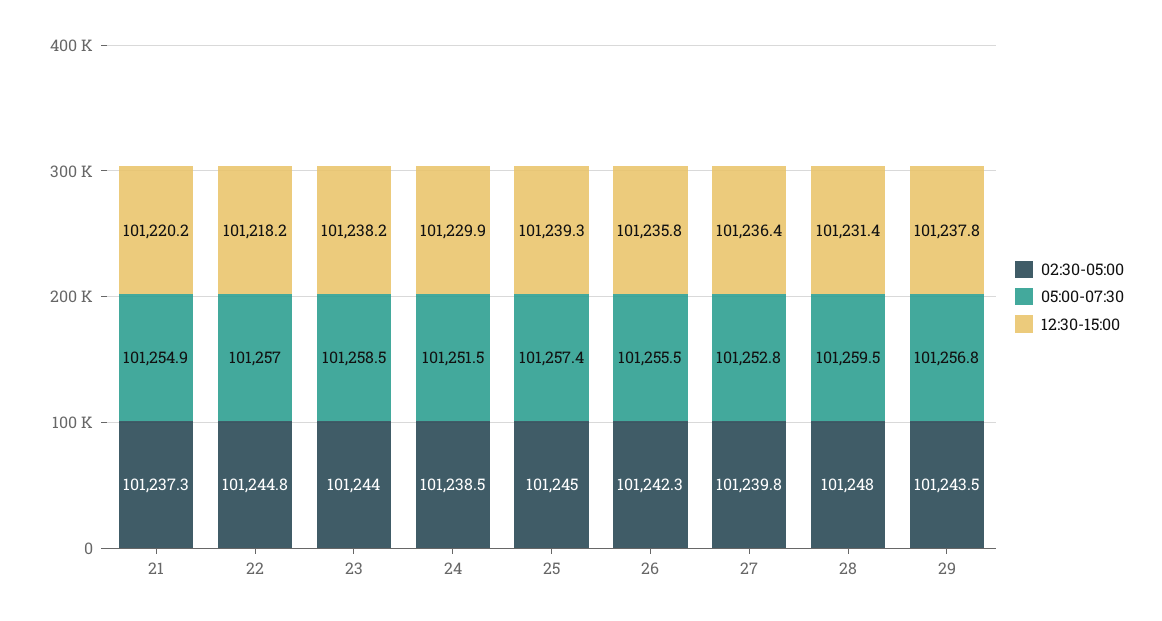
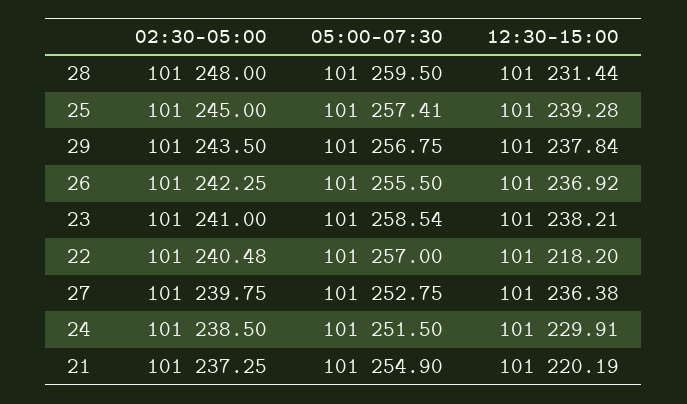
  {
    "02:30-05:00": {
      "21": 101237.25,
-     "22": 101244.8,
+     "22": 101240.48,
-     "23": 101244,
+     "23": 101241,
      "24": 101238.5,
      "25": 101245,
      "26": 101242.25,
      "27": 101239.75,
      "28": 101248,
      "29": 101243.5
    },
    "05:00-07:30": {
      "21": 101254.9,
      "22": 101257,
      "23": 101258.54,
      "24": 101251.5,
      "25": 101257.41,
      "26": 101255.5,
      "27": 101252.75,
      "28": 101259.5,
      "29": 101256.75
    },
    "12:30-15:00": {
      "21": 101220.19,
      "22": 101218.2,
      "23": 101238.21,
      "24": 101229.91,
      "25": 101239.28,
-     "26": 101235.8,
+     "26": 101236.92,
      "27": 101236.38,
      "28": 101231.44,
      "29": 101237.84
    }
  }

